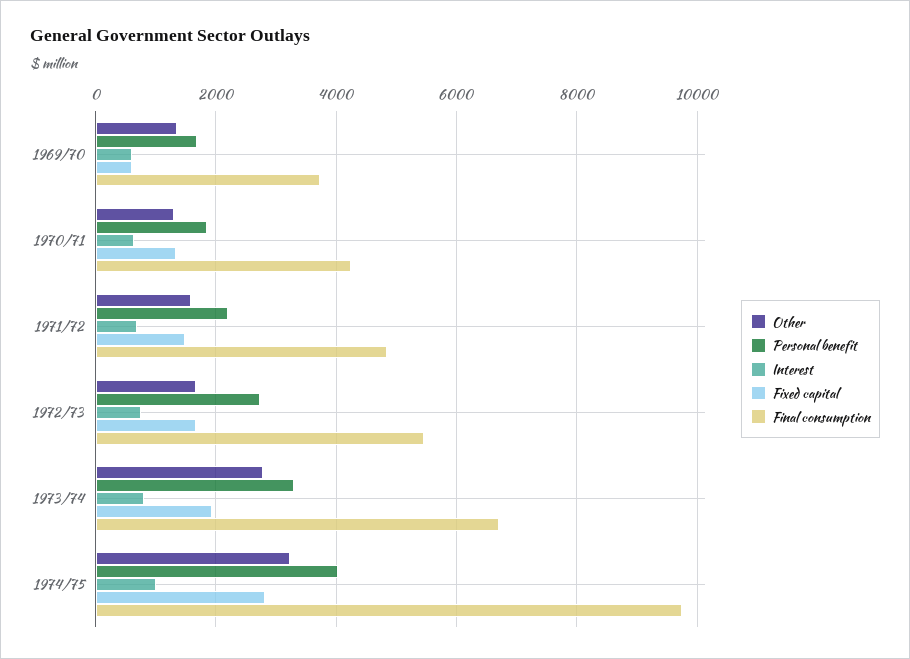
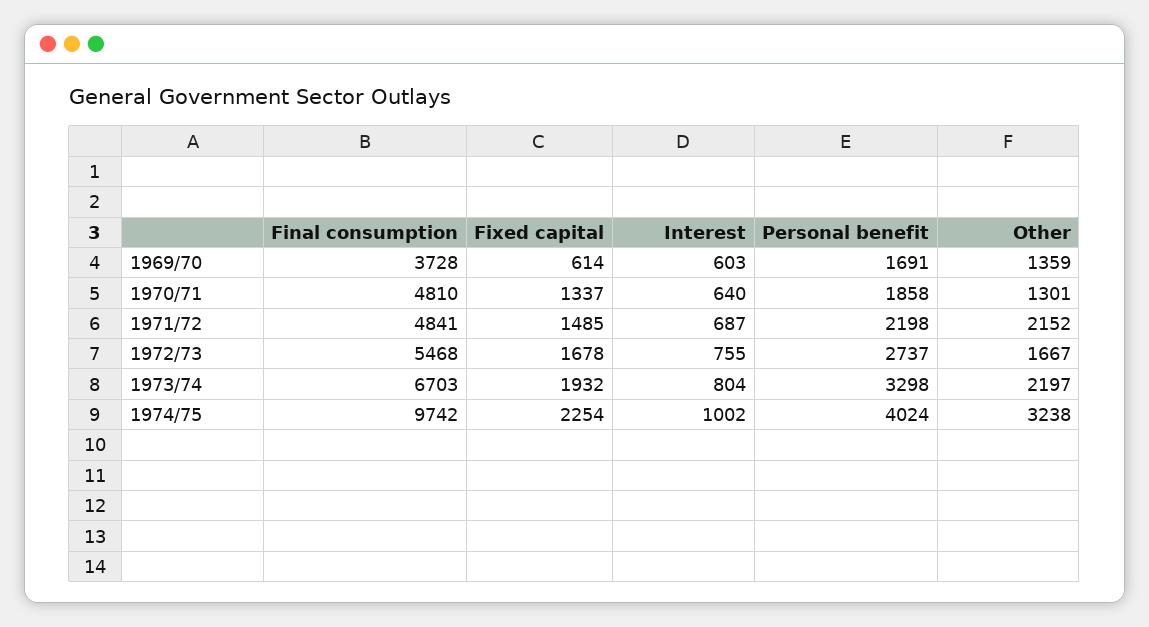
  {
    "Other": {
      "1969/70": 1359,
      "1970/71": 1301,
-     "1971/72": 1600,
+     "1971/72": 2152,
      "1972/73": 1667,
-     "1973/74": 2800,
+     "1973/74": 2197,
      "1974/75": 3238
    },
    "Personal benefit": {
      "1969/70": 1691,
      "1970/71": 1858,
      "1971/72": 2198,
      "1972/73": 2737,
      "1973/74": 3298,
      "1974/75": 4024
    },
    "Interest": {
      "1969/70": 603,
      "1970/71": 640,
      "1971/72": 687,
      "1972/73": 755,
      "1973/74": 804,
      "1974/75": 1002
    },
    "Fixed capital": {
      "1969/70": 614,
      "1970/71": 1337,
      "1971/72": 1485,
      "1972/73": 1678,
      "1973/74": 1932,
-     "1974/75": 2800
+     "1974/75": 2254
    },
    "Final consumption": {
      "1969/70": 3728,
-     "1970/71": 4200,
+     "1970/71": 4810,
      "1971/72": 4841,
      "1972/73": 5468,
      "1973/74": 6703,
      "1974/75": 9742
    }
  }

